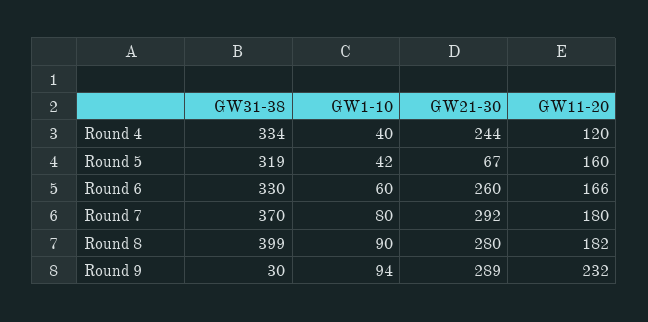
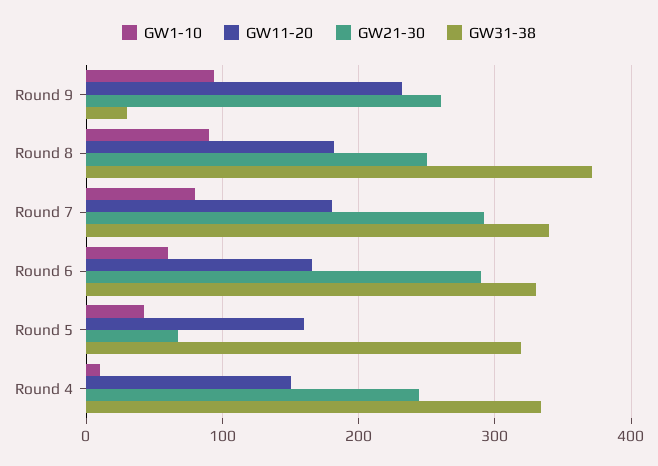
  {
    "GW31-38": {
      "Round 4": 334,
      "Round 5": 319,
      "Round 6": 330,
-     "Round 7": 370,
+     "Round 7": 340,
-     "Round 8": 399,
+     "Round 8": 370,
      "Round 9": 30
    },
    "GW1-10": {
-     "Round 4": 40,
+     "Round 4": 10,
      "Round 5": 42,
      "Round 6": 60,
      "Round 7": 80,
      "Round 8": 90,
      "Round 9": 94
    },
    "GW21-30": {
      "Round 4": 244,
      "Round 5": 67,
-     "Round 6": 260,
+     "Round 6": 290,
      "Round 7": 292,
-     "Round 8": 280,
+     "Round 8": 250,
-     "Round 9": 289
+     "Round 9": 260
    },
    "GW11-20": {
-     "Round 4": 120,
+     "Round 4": 150,
      "Round 5": 160,
      "Round 6": 166,
      "Round 7": 180,
      "Round 8": 182,
      "Round 9": 232
    }
  }

